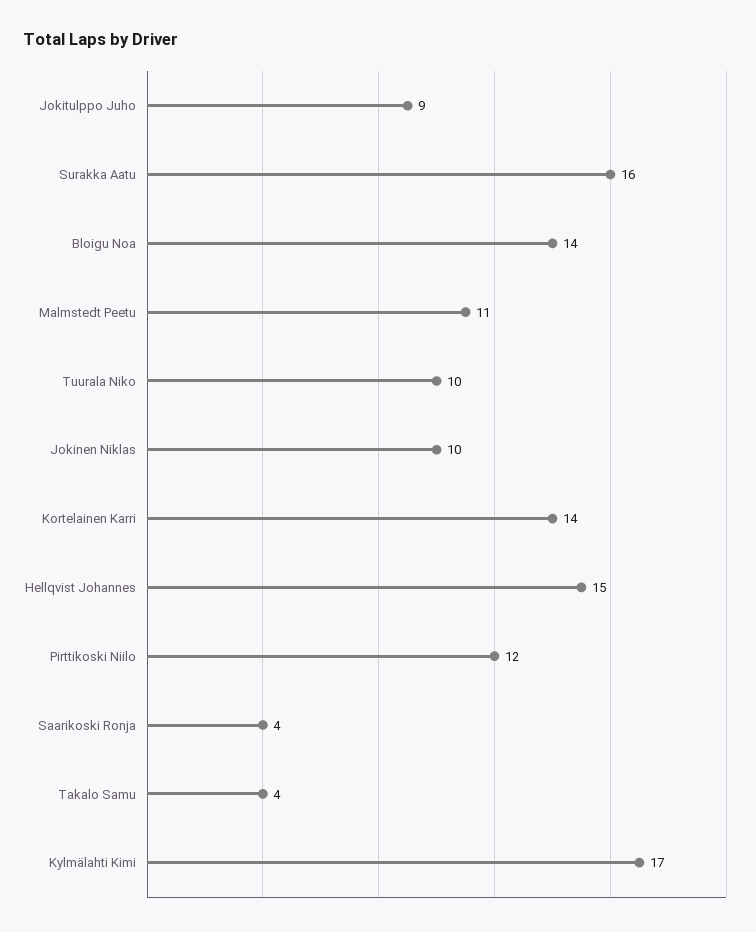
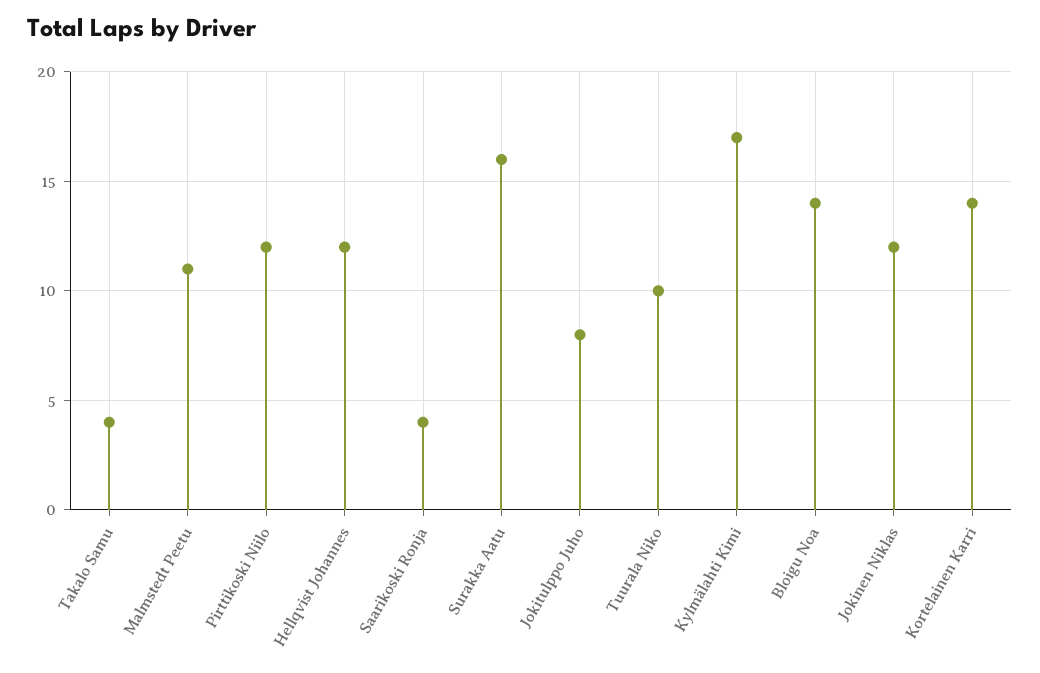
  {
-   "Jokitulppo Juho": 9,
+   "Jokitulppo Juho": 8,
    "Surakka Aatu": 16,
    "Bloigu Noa": 14,
    "Malmstedt Peetu": 11,
    "Tuurala Niko": 10,
-   "Jokinen Niklas": 10,
+   "Jokinen Niklas": 12,
    "Kortelainen Karri": 14,
-   "Hellqvist Johannes": 15,
+   "Hellqvist Johannes": 12,
    "Pirttikoski Niilo": 12,
    "Saarikoski Ronja": 4,
    "Takalo Samu": 4,
    "Kylmälahti Kimi": 17
  }

